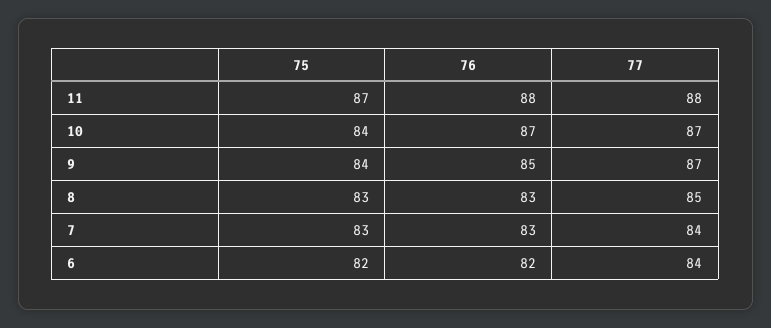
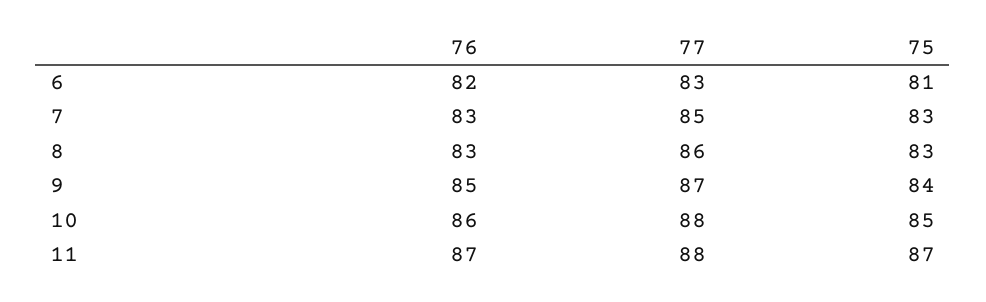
  {
    "75": {
      "11": 87,
-     "10": 84,
+     "10": 85,
      "9": 84,
      "8": 83,
      "7": 83,
-     "6": 82
+     "6": 81
    },
    "76": {
-     "11": 88,
+     "11": 87,
-     "10": 87,
+     "10": 86,
      "9": 85,
      "8": 83,
      "7": 83,
      "6": 82
    },
    "77": {
      "11": 88,
-     "10": 87,
+     "10": 88,
      "9": 87,
-     "8": 85,
+     "8": 86,
-     "7": 84,
+     "7": 85,
-     "6": 84
+     "6": 83
    }
  }

